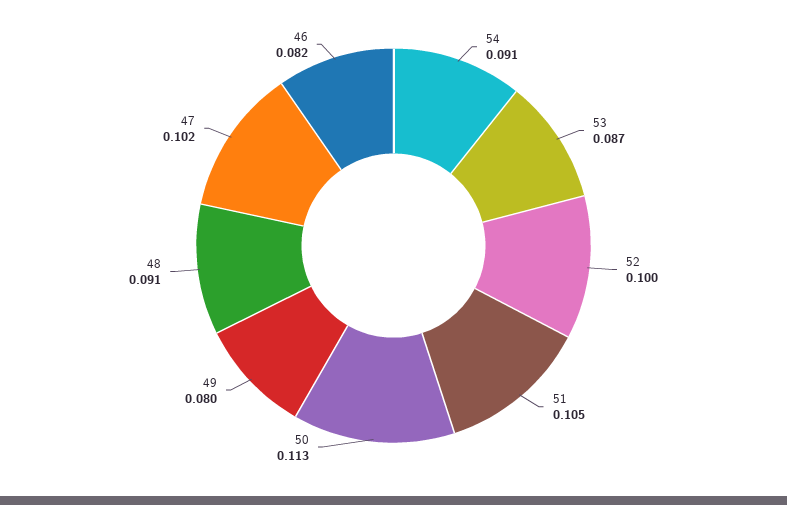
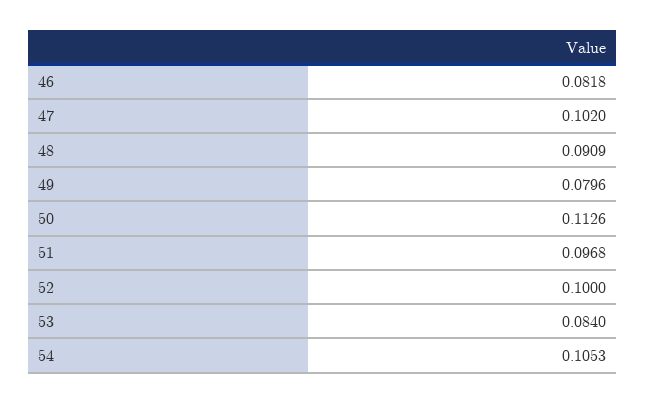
  {
-   "54": 0.091,
+   "54": 0.1053,
-   "53": 0.087,
+   "53": 0.084,
    "52": 0.1,
-   "51": 0.105,
+   "51": 0.0968,
    "50": 0.1126,
    "49": 0.0796,
    "48": 0.0909,
    "47": 0.102,
    "46": 0.0818
  }

